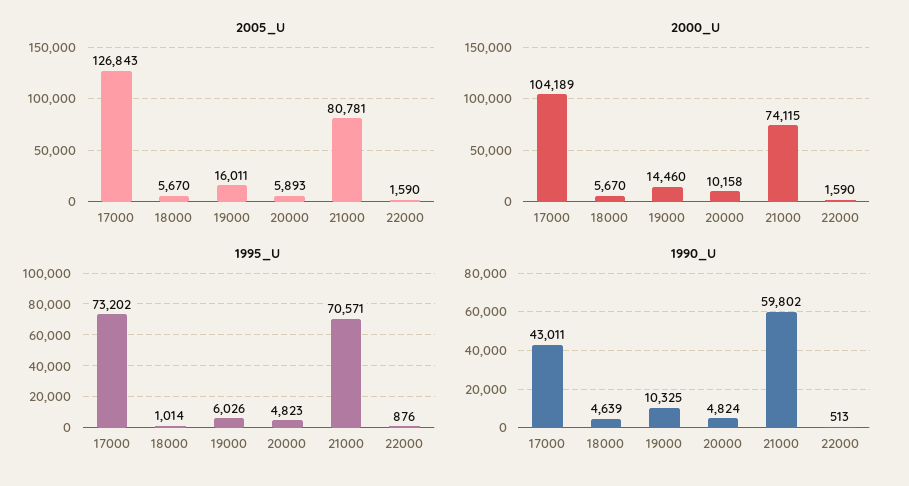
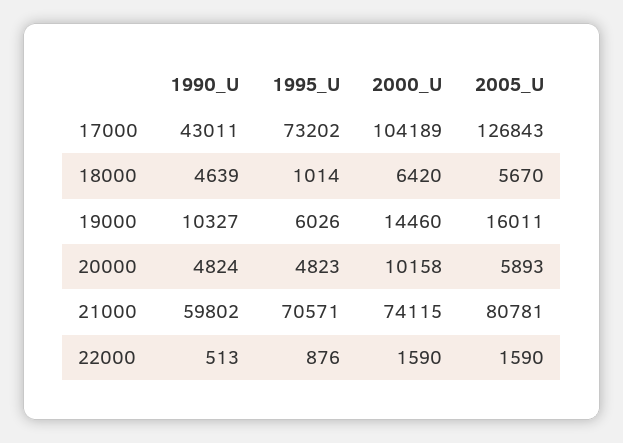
  {
    "2005_U": {
      "17000": 126843,
      "18000": 5670,
      "19000": 16011,
      "20000": 5893,
      "21000": 80781,
      "22000": 1590
    },
    "2000_U": {
      "17000": 104189,
-     "18000": 5670,
+     "18000": 6420,
      "19000": 14460,
      "20000": 10158,
      "21000": 74115,
      "22000": 1590
    },
    "1995_U": {
      "17000": 73202,
      "18000": 1014,
      "19000": 6026,
      "20000": 4823,
      "21000": 70571,
      "22000": 876
    },
    "1990_U": {
      "17000": 43011,
      "18000": 4639,
-     "19000": 10325,
+     "19000": 10327,
      "20000": 4824,
      "21000": 59802,
      "22000": 513
    }
  }

